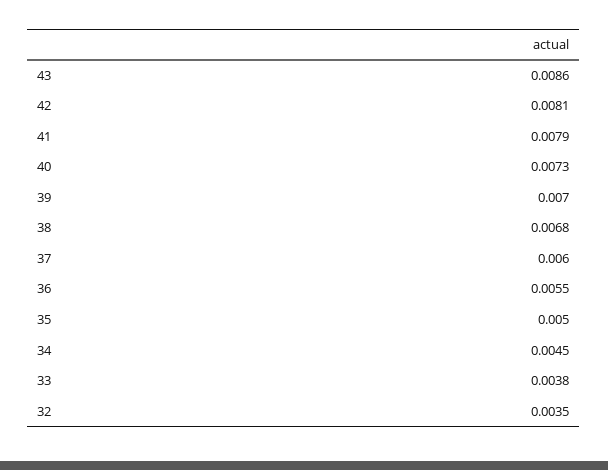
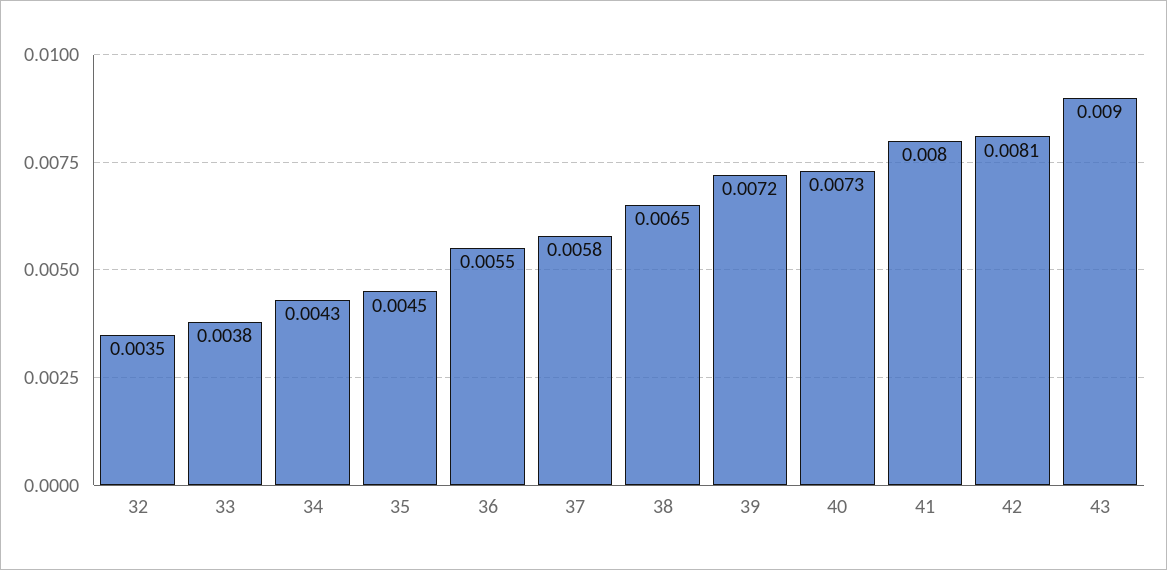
  {
-   "43": 0.0086,
+   "43": 0.009,
    "42": 0.0081,
-   "41": 0.0079,
+   "41": 0.008,
    "40": 0.0073,
-   "39": 0.007,
+   "39": 0.0072,
-   "38": 0.0068,
+   "38": 0.0065,
-   "37": 0.006,
+   "37": 0.0058,
    "36": 0.0055,
-   "35": 0.005,
+   "35": 0.0045,
-   "34": 0.0045,
+   "34": 0.0043,
    "33": 0.0038,
    "32": 0.0035
  }

